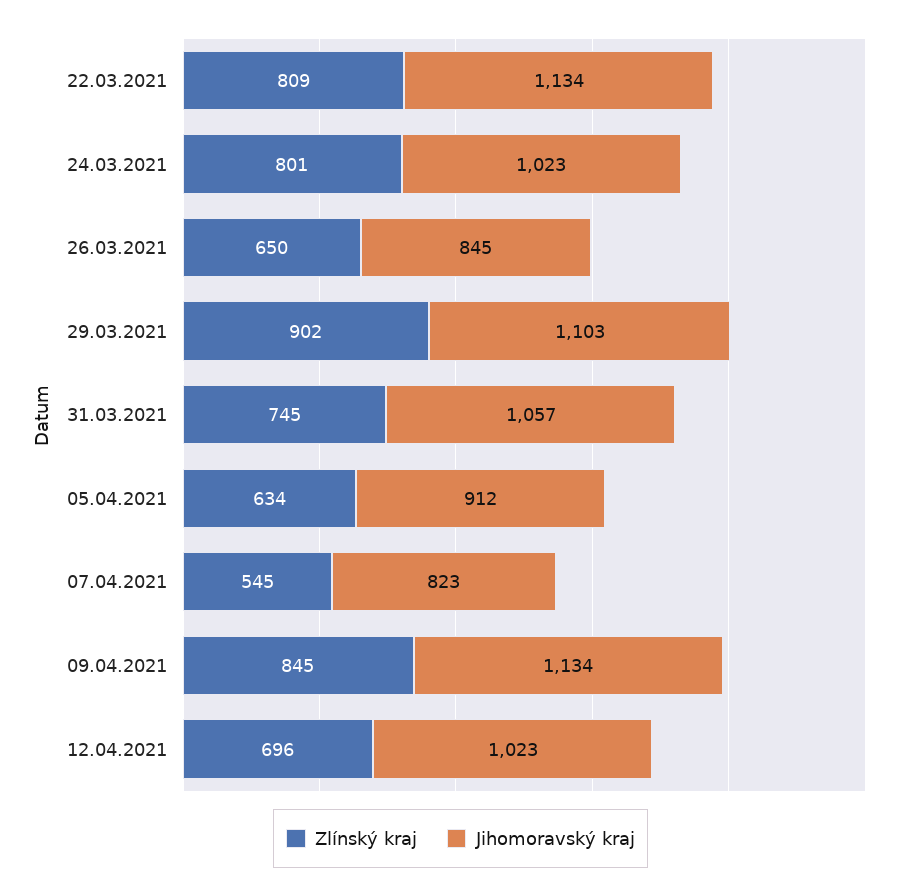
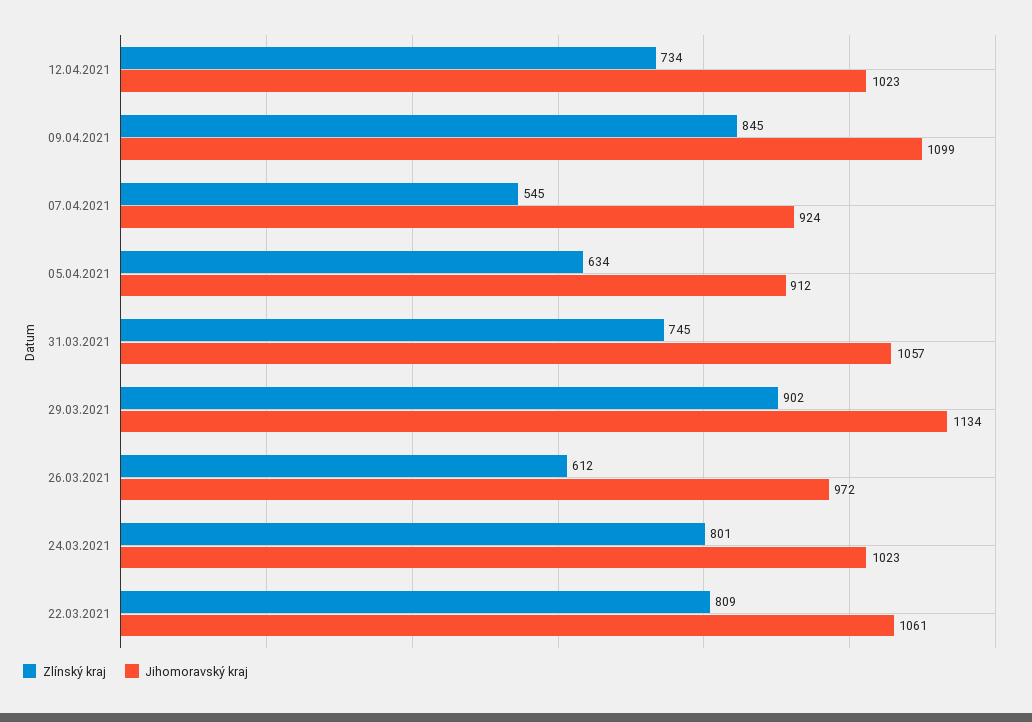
  {
    "Zlínský kraj": {
      "22.03.2021": 809,
      "24.03.2021": 801,
-     "26.03.2021": 650,
+     "26.03.2021": 612,
      "29.03.2021": 902,
      "31.03.2021": 745,
      "05.04.2021": 634,
      "07.04.2021": 545,
      "09.04.2021": 845,
-     "12.04.2021": 696
+     "12.04.2021": 734
    },
    "Jihomoravský kraj": {
-     "22.03.2021": 1134,
+     "22.03.2021": 1061,
      "24.03.2021": 1023,
-     "26.03.2021": 845,
+     "26.03.2021": 972,
-     "29.03.2021": 1103,
+     "29.03.2021": 1134,
      "31.03.2021": 1057,
      "05.04.2021": 912,
-     "07.04.2021": 823,
+     "07.04.2021": 924,
-     "09.04.2021": 1134,
+     "09.04.2021": 1099,
      "12.04.2021": 1023
    }
  }

